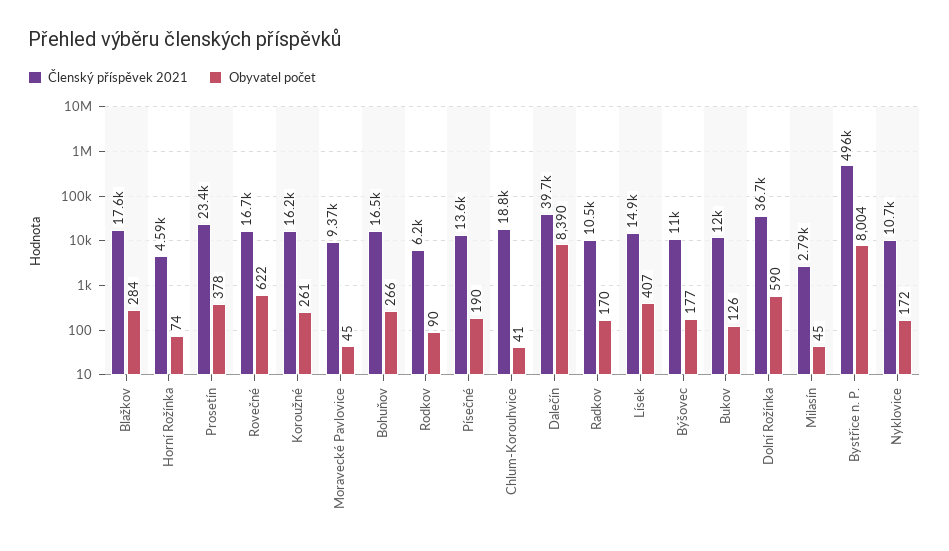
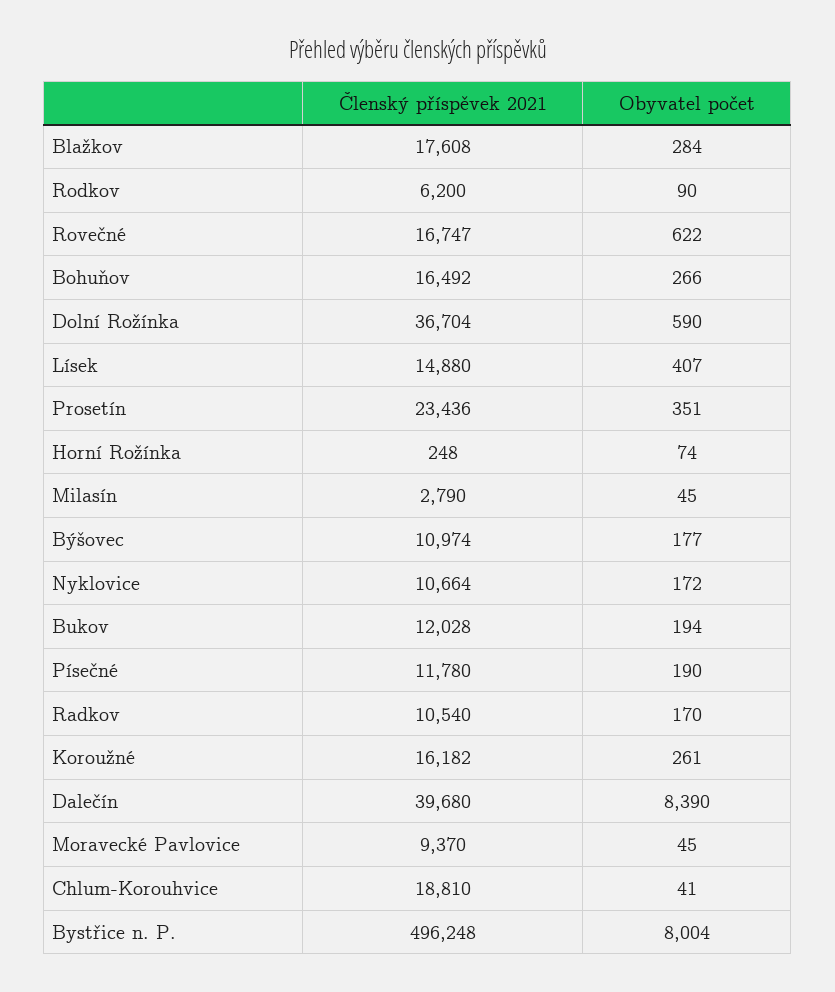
  {
    "Členský příspěvek 2021": {
      "Blažkov": 17608,
-     "Horní Rožínka": 4590,
+     "Horní Rožínka": 248,
      "Prosetín": 23436,
      "Rovečné": 16747,
      "Koroužné": 16182,
      "Moravecké Pavlovice": 9370,
      "Bohuňov": 16492,
      "Rodkov": 6200,
-     "Písečné": 13600,
+     "Písečné": 11780,
      "Chlum-Korouhvice": 18810,
      "Dalečín": 39680,
      "Radkov": 10540,
      "Lísek": 14880,
      "Býšovec": 10974,
      "Bukov": 12028,
      "Dolní Rožínka": 36704,
      "Milasín": 2790,
      "Bystřice n. P.": 496248,
      "Nyklovice": 10664
    },
    "Obyvatel počet": {
      "Blažkov": 284,
      "Horní Rožínka": 74,
-     "Prosetín": 378,
+     "Prosetín": 351,
      "Rovečné": 622,
      "Koroužné": 261,
      "Moravecké Pavlovice": 45,
      "Bohuňov": 266,
      "Rodkov": 90,
      "Písečné": 190,
      "Chlum-Korouhvice": 41,
      "Dalečín": 8390,
      "Radkov": 170,
      "Lísek": 407,
      "Býšovec": 177,
-     "Bukov": 126,
+     "Bukov": 194,
      "Dolní Rožínka": 590,
      "Milasín": 45,
      "Bystřice n. P.": 8004,
      "Nyklovice": 172
    }
  }

